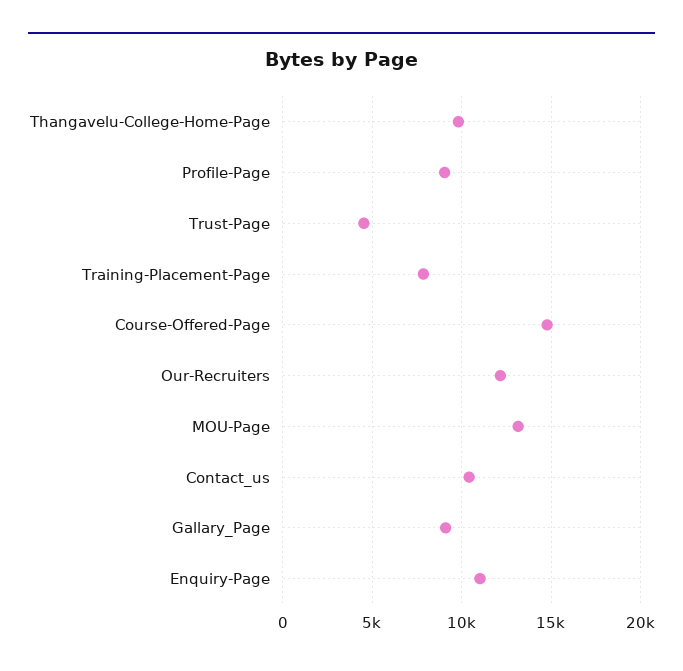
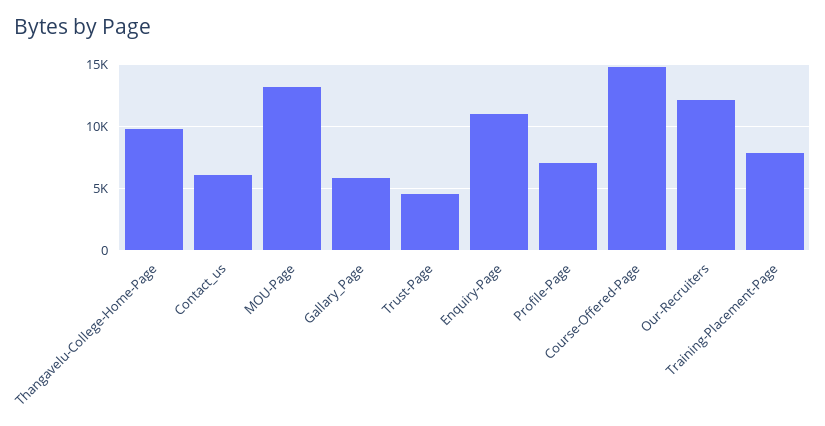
  {
    "Thangavelu-College-Home-Page": 10000,
-   "Profile-Page": 9000,
+   "Profile-Page": 7000,
    "Trust-Page": 4500,
    "Training-Placement-Page": 8000,
    "Course-Offered-Page": 15000,
    "Our-Recruiters": 12000,
    "MOU-Page": 13000,
-   "Contact_us": 10500,
+   "Contact_us": 6000,
-   "Gallary_Page": 9000,
+   "Gallary_Page": 6000,
    "Enquiry-Page": 11000
  }

